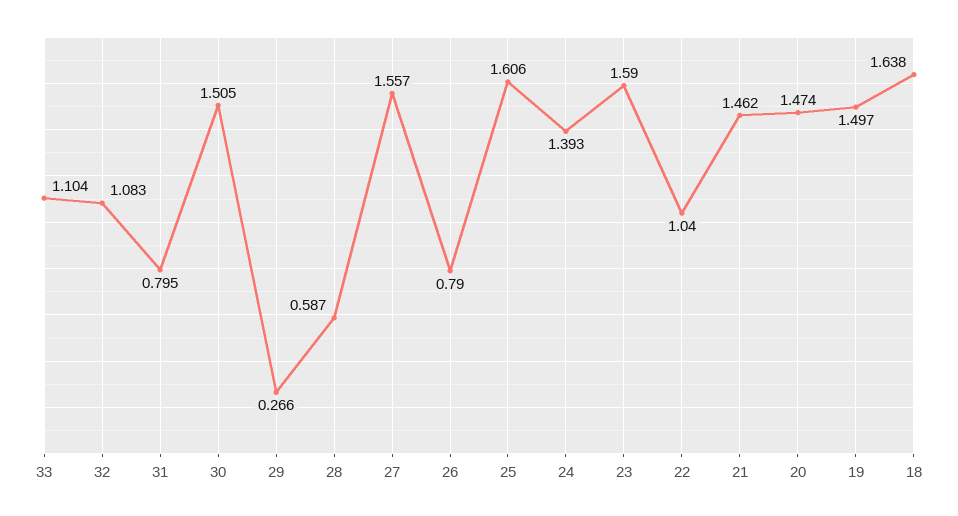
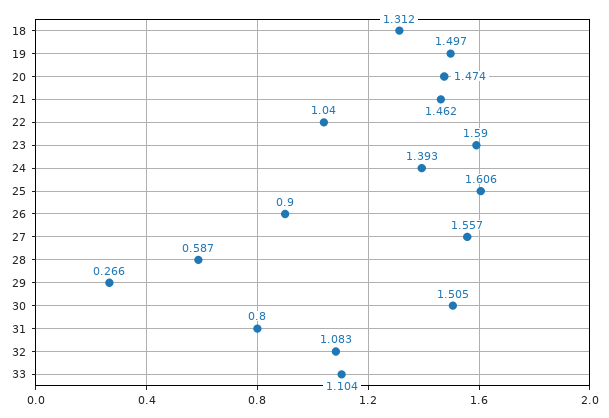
  {
    "33": 1.104,
    "32": 1.083,
-   "31": 0.795,
+   "31": 0.8,
    "30": 1.505,
    "29": 0.266,
    "28": 0.587,
    "27": 1.557,
-   "26": 0.79,
+   "26": 0.9,
    "25": 1.606,
    "24": 1.393,
    "23": 1.59,
    "22": 1.04,
    "21": 1.462,
    "20": 1.474,
    "19": 1.497,
-   "18": 1.638
+   "18": 1.312
  }

